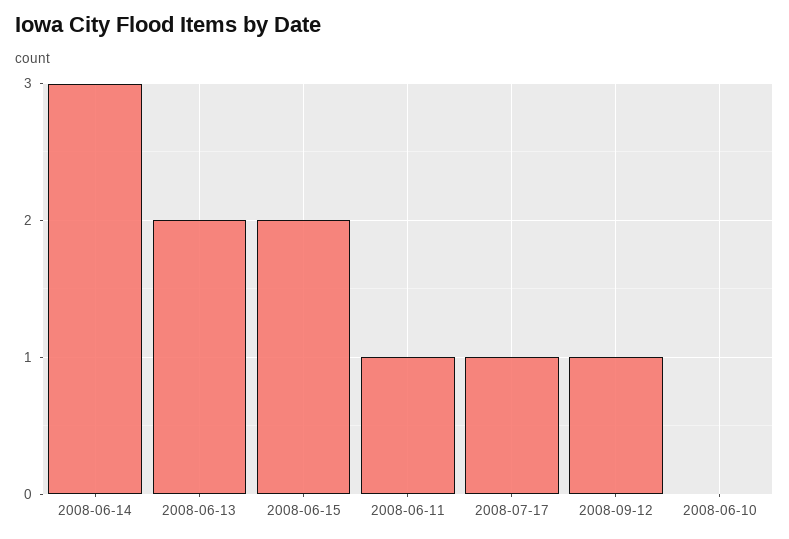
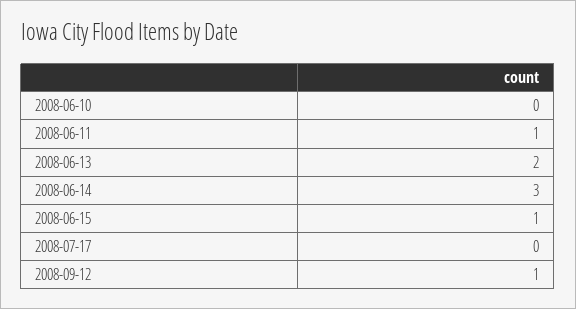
  {
    "2008-06-14": 3,
    "2008-06-13": 2,
-   "2008-06-15": 2,
+   "2008-06-15": 1,
    "2008-06-11": 1,
-   "2008-07-17": 1,
+   "2008-07-17": 0,
    "2008-09-12": 1,
    "2008-06-10": 0
  }

